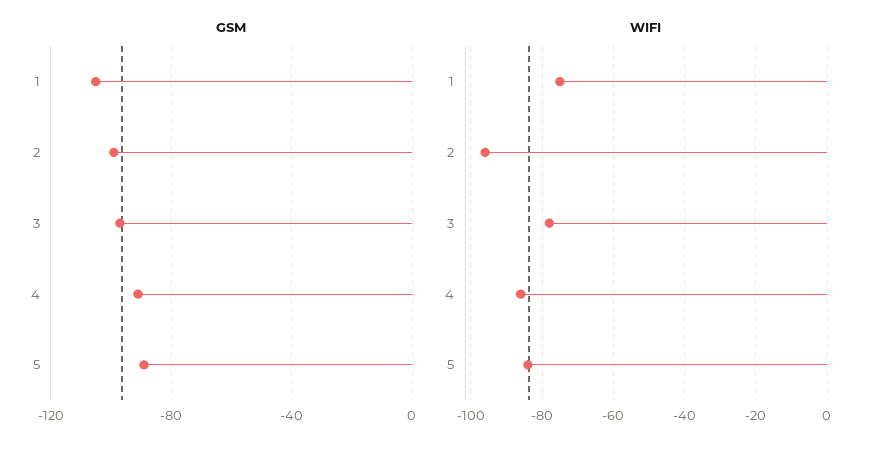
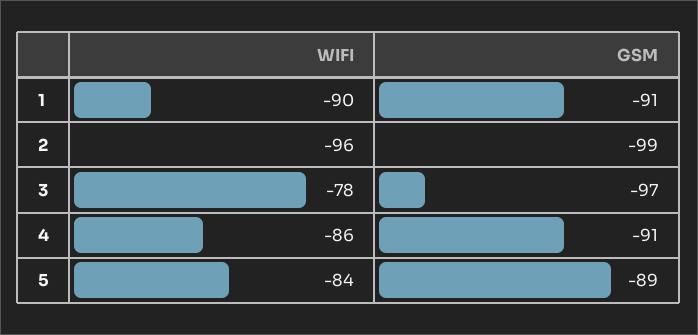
  {
    "GSM": {
-     "1": -105,
+     "1": -91,
      "2": -99,
      "3": -97,
      "4": -91,
      "5": -89
    },
    "WIFI": {
-     "1": -75,
+     "1": -90,
      "2": -96,
      "3": -78,
      "4": -86,
      "5": -84
    }
  }

